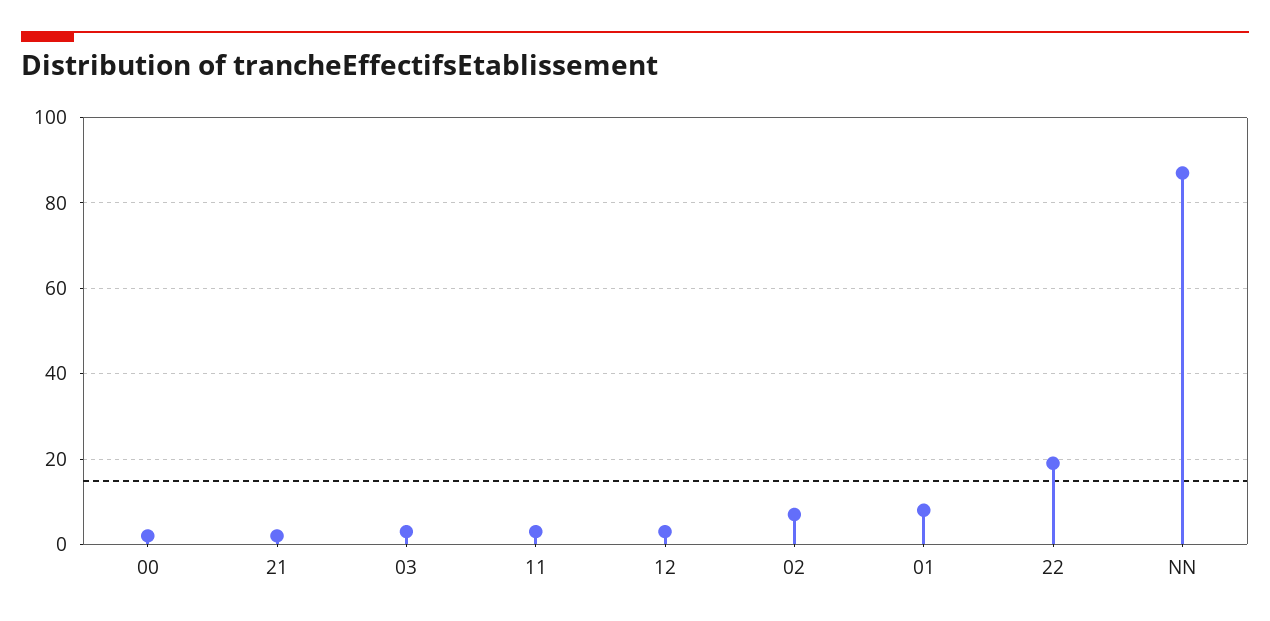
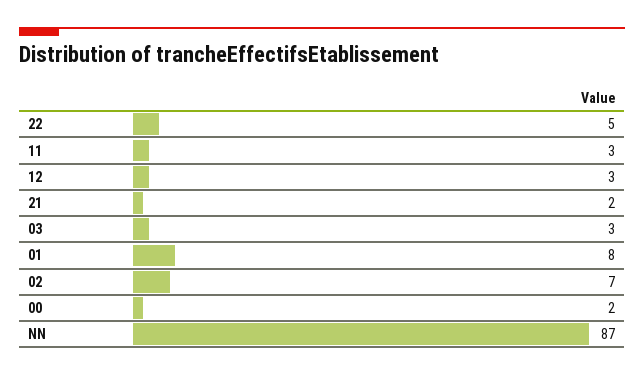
  {
    "00": 2,
    "21": 2,
    "03": 3,
    "11": 3,
    "12": 3,
    "02": 7,
    "01": 8,
-   "22": 20,
+   "22": 5,
    "NN": 87
  }

